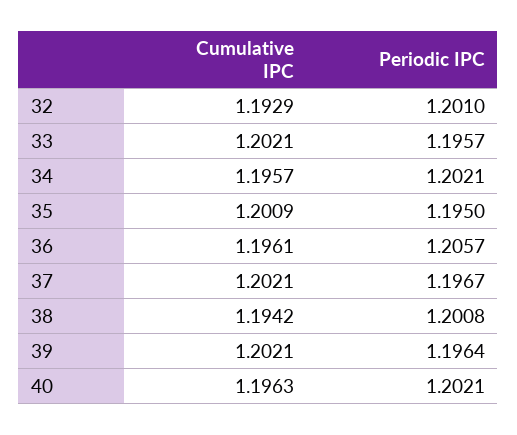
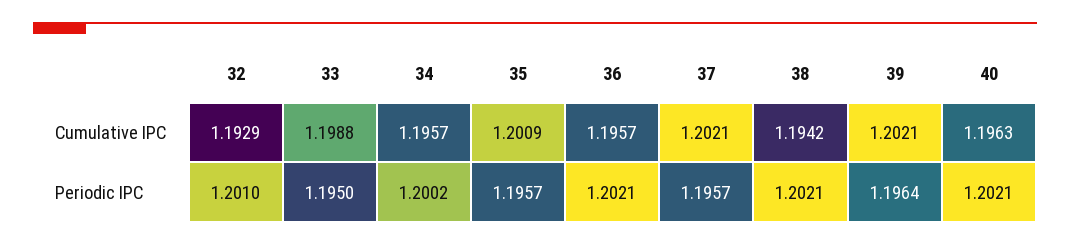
  {
    "Cumulative IPC": {
      "32": 1.1929,
-     "33": 1.2021,
+     "33": 1.1988,
      "34": 1.1957,
      "35": 1.2009,
-     "36": 1.1961,
+     "36": 1.1957,
      "37": 1.2021,
      "38": 1.1942,
      "39": 1.2021,
      "40": 1.1963
    },
    "Periodic IPC": {
      "32": 1.201,
-     "33": 1.1957,
+     "33": 1.195,
-     "34": 1.2021,
+     "34": 1.2002,
-     "35": 1.195,
+     "35": 1.1957,
-     "36": 1.2057,
+     "36": 1.2021,
-     "37": 1.1967,
+     "37": 1.1957,
-     "38": 1.2008,
+     "38": 1.2021,
      "39": 1.1964,
      "40": 1.2021
    }
  }

